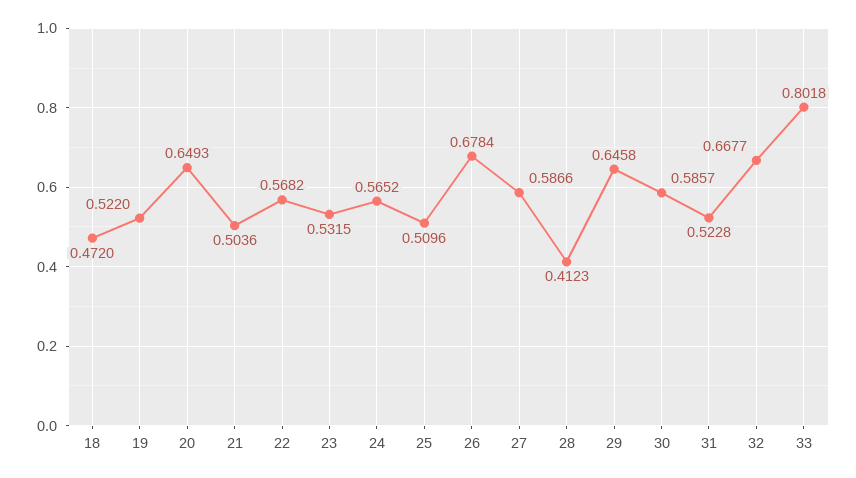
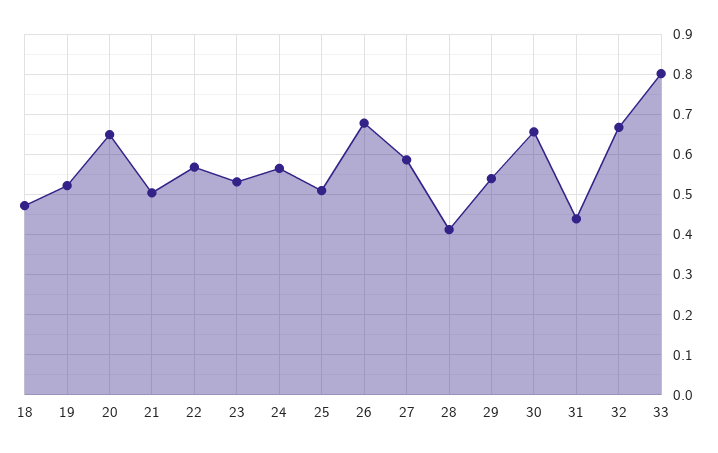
  {
    "18": 0.472,
    "19": 0.522,
    "20": 0.6493,
    "21": 0.5036,
    "22": 0.5682,
    "23": 0.5315,
    "24": 0.5652,
    "25": 0.5096,
    "26": 0.6784,
    "27": 0.5866,
    "28": 0.4123,
-   "29": 0.6458,
+   "29": 0.54,
-   "30": 0.5857,
+   "30": 0.66,
-   "31": 0.5228,
+   "31": 0.44,
    "32": 0.6677,
    "33": 0.8018
  }

